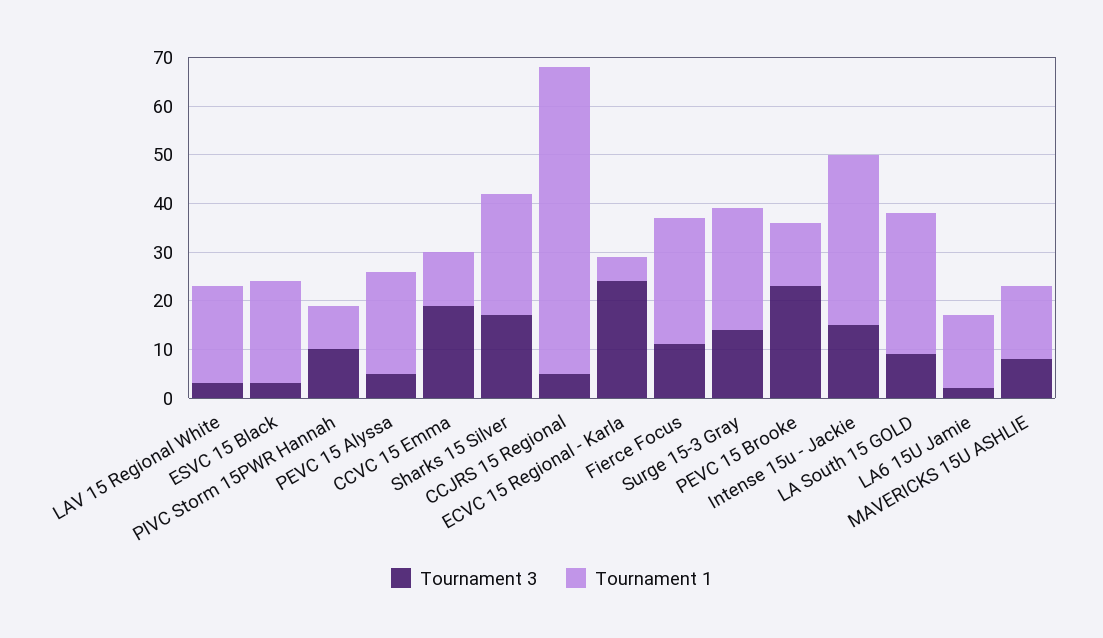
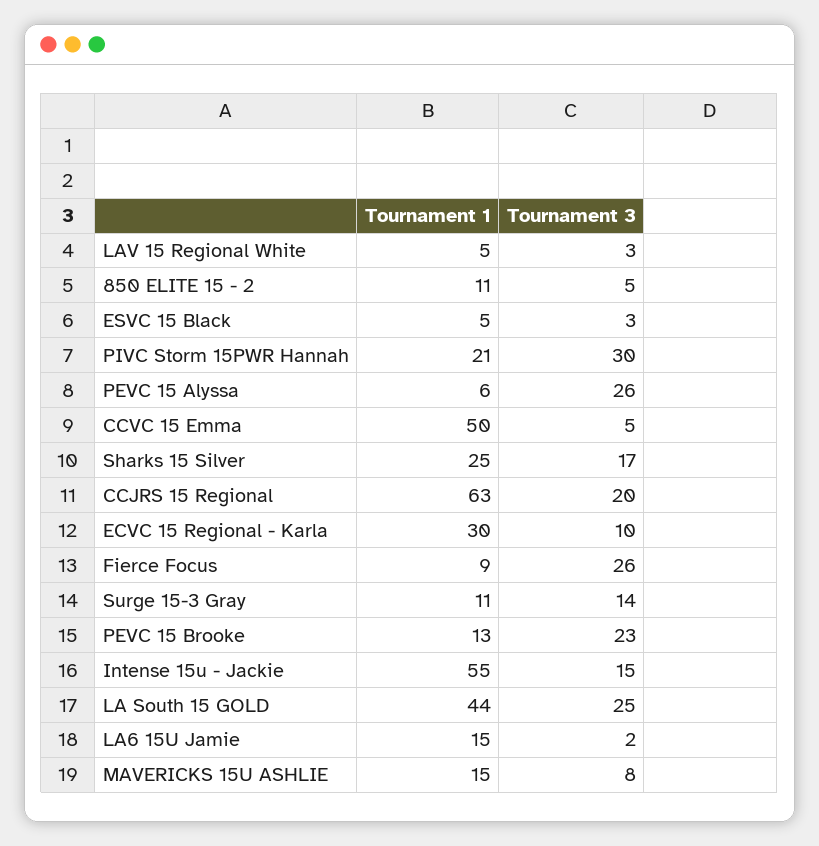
  {
    "Tournament 3": {
      "LAV 15 Regional White": 3,
      "ESVC 15 Black": 3,
-     "PIVC Storm 15PWR Hannah": 10,
+     "PIVC Storm 15PWR Hannah": 30,
-     "PEVC 15 Alyssa": 5,
+     "PEVC 15 Alyssa": 26,
-     "CCVC 15 Emma": 20,
+     "CCVC 15 Emma": 5,
      "Sharks 15 Silver": 17,
-     "CCJRS 15 Regional": 5,
+     "CCJRS 15 Regional": 20,
-     "ECVC 15 Regional - Karla": 25,
+     "ECVC 15 Regional - Karla": 10,
-     "Fierce Focus": 10,
+     "Fierce Focus": 26,
      "Surge 15-3 Gray": 14,
      "PEVC 15 Brooke": 23,
      "Intense 15u - Jackie": 15,
-     "LA South 15 GOLD": 10,
+     "LA South 15 GOLD": 25,
      "LA6 15U Jamie": 2,
-     "MAVERICKS 15U ASHLIE": 8
+     "MAVERICKS 15U ASHLIE": 8,
+     "850 ELITE 15 - 2": 5
    },
    "Tournament 1": {
-     "LAV 15 Regional White": 20,
+     "LAV 15 Regional White": 5,
-     "ESVC 15 Black": 20,
+     "ESVC 15 Black": 5,
-     "PIVC Storm 15PWR Hannah": 10,
+     "PIVC Storm 15PWR Hannah": 21,
-     "PEVC 15 Alyssa": 20,
+     "PEVC 15 Alyssa": 6,
-     "CCVC 15 Emma": 10,
+     "CCVC 15 Emma": 50,
      "Sharks 15 Silver": 25,
      "CCJRS 15 Regional": 63,
-     "ECVC 15 Regional - Karla": 5,
+     "ECVC 15 Regional - Karla": 30,
-     "Fierce Focus": 25,
+     "Fierce Focus": 9,
-     "Surge 15-3 Gray": 25,
+     "Surge 15-3 Gray": 11,
      "PEVC 15 Brooke": 13,
-     "Intense 15u - Jackie": 35,
+     "Intense 15u - Jackie": 55,
-     "LA South 15 GOLD": 30,
+     "LA South 15 GOLD": 44,
      "LA6 15U Jamie": 15,
-     "MAVERICKS 15U ASHLIE": 15
+     "MAVERICKS 15U ASHLIE": 15,
+     "850 ELITE 15 - 2": 11
    }
  }

